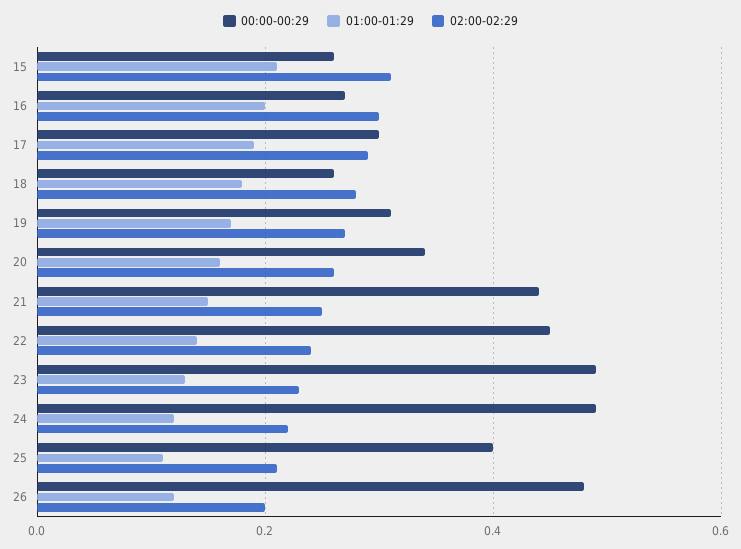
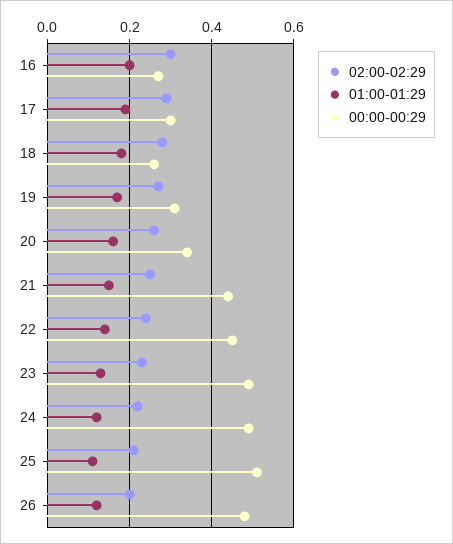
  {
    "00:00-00:29": {
-     "15": 0.25,
      "16": 0.25,
      "17": 0.3,
      "18": 0.25,
      "19": 0.3,
      "20": 0.35,
      "21": 0.45,
      "22": 0.45,
      "23": 0.5,
      "24": 0.5,
-     "25": 0.4,
+     "25": 0.5,
      "26": 0.5
    },
    "01:00-01:29": {
-     "15": 0.2,
      "16": 0.2,
      "17": 0.2,
      "18": 0.2,
      "19": 0.15,
      "20": 0.15,
      "21": 0.15,
      "22": 0.15,
      "23": 0.15,
      "24": 0.1,
      "25": 0.1,
      "26": 0.1
    },
    "02:00-02:29": {
-     "15": 0.3,
      "16": 0.3,
      "17": 0.3,
      "18": 0.3,
      "19": 0.25,
      "20": 0.25,
      "21": 0.25,
      "22": 0.25,
      "23": 0.25,
      "24": 0.2,
      "25": 0.2,
      "26": 0.2
    }
  }

